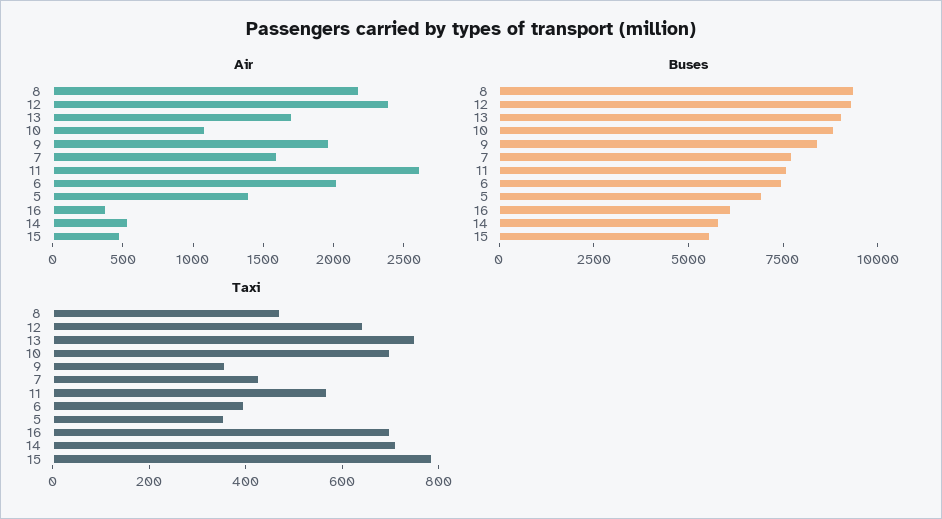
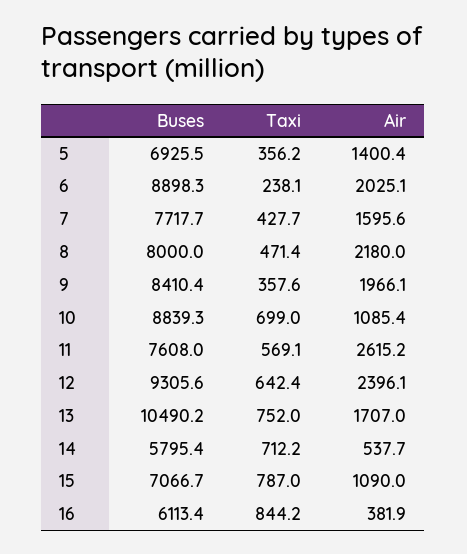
  {
    "Air": {
      "8": 2180,
      "12": 2396.1,
      "13": 1707,
      "10": 1085.4,
      "9": 1966.1,
      "7": 1595.6,
      "11": 2615.2,
      "6": 2025.1,
      "5": 1400.4,
      "16": 381.9,
      "14": 537.7,
-     "15": 500
+     "15": 1090
    },
    "Buses": {
-     "8": 9500,
+     "8": 8000,
      "12": 9305.6,
-     "13": 9000,
+     "13": 10490.2,
      "10": 8839.3,
      "9": 8410.4,
      "7": 7717.7,
      "11": 7608,
-     "6": 7500,
+     "6": 8898.3,
      "5": 6925.5,
      "16": 6113.4,
      "14": 5795.4,
-     "15": 5500
+     "15": 7066.7
    },
    "Taxi": {
      "8": 471.4,
      "12": 642.4,
      "13": 752,
      "10": 699,
      "9": 357.6,
      "7": 427.7,
      "11": 569.1,
-     "6": 400,
+     "6": 238.1,
      "5": 356.2,
-     "16": 700,
+     "16": 844.2,
      "14": 712.2,
      "15": 787
    }
  }

